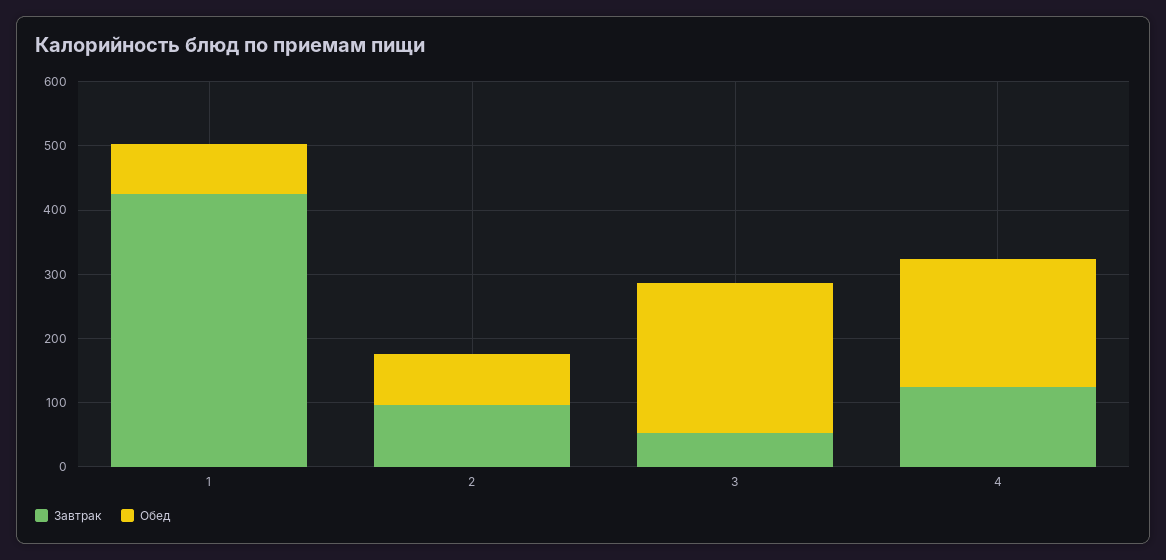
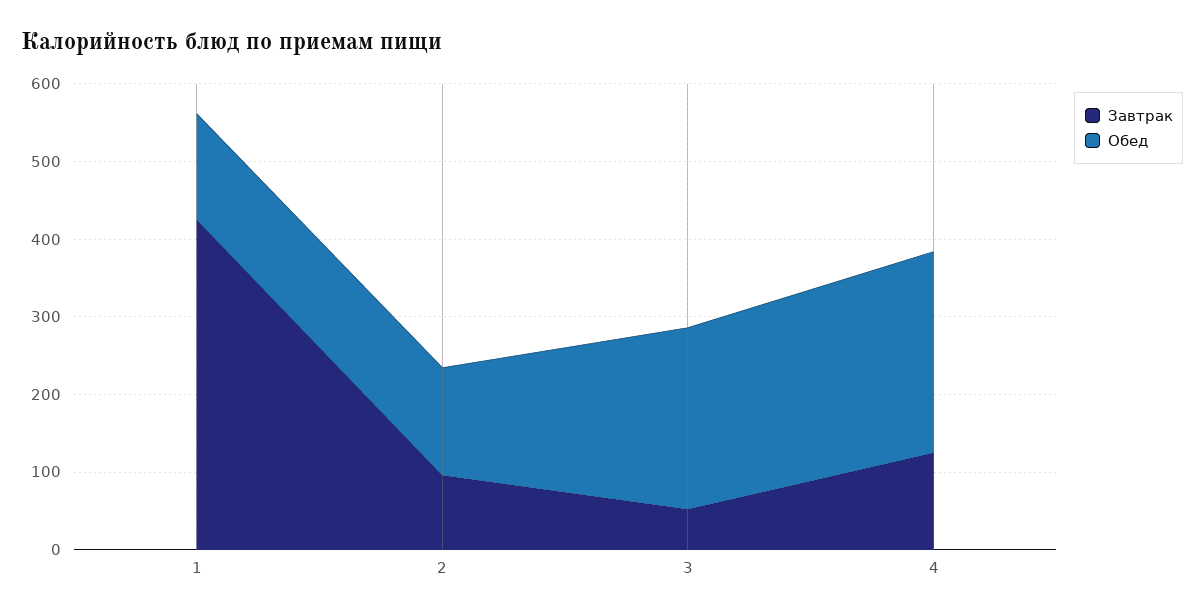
  {
    "Завтрак": {
      "1": 420,
      "2": 100,
      "3": 60,
      "4": 120
    },
    "Обед": {
-     "1": 80,
+     "1": 140,
-     "2": 80,
+     "2": 140,
      "3": 240,
-     "4": 200
+     "4": 260
    }
  }

